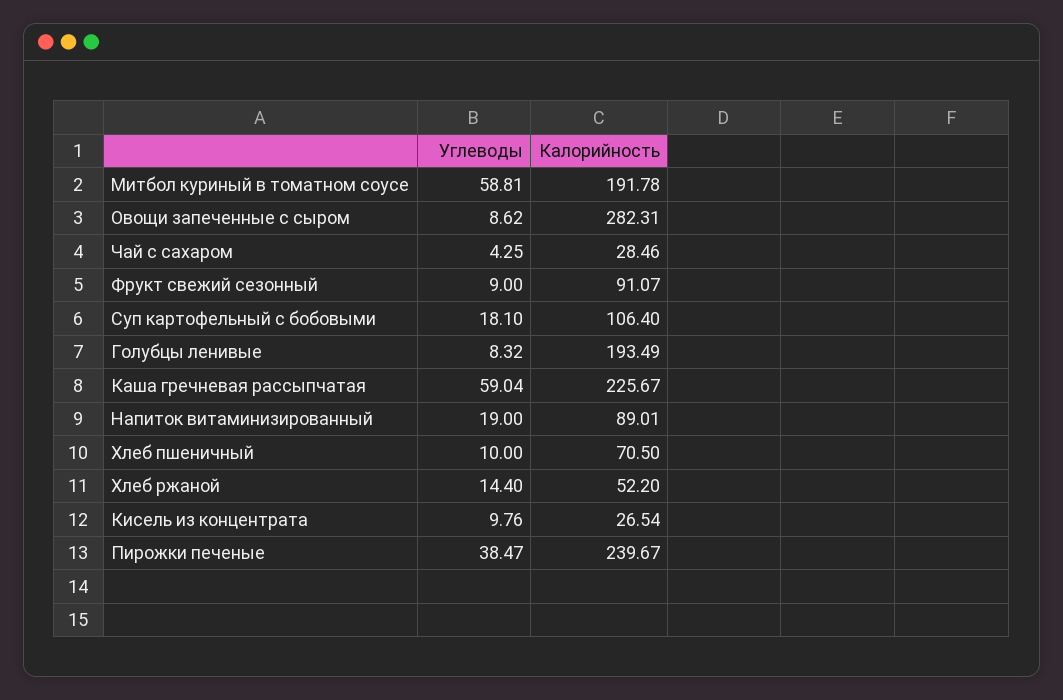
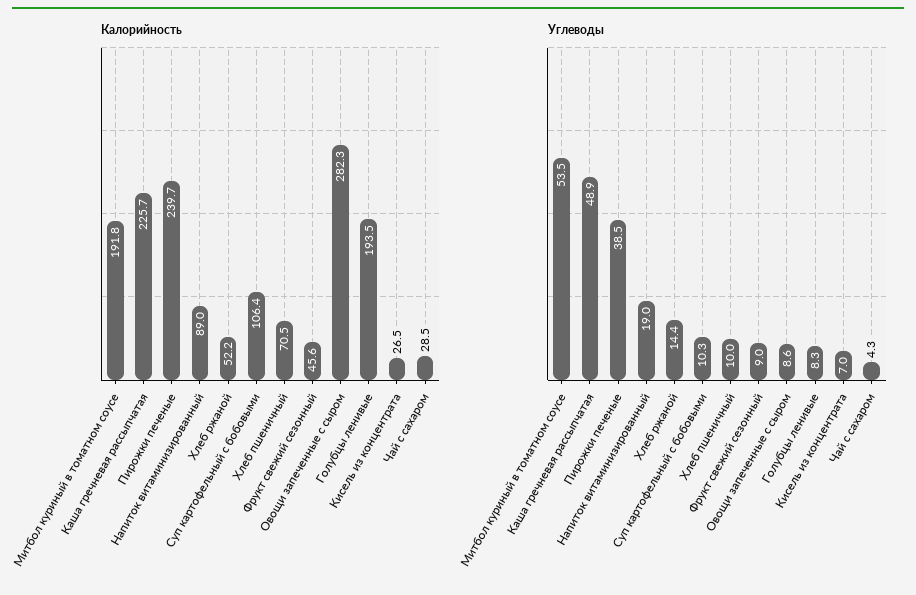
  {
    "Углеводы": {
-     "Митбол куриный в томатном соусе": 58.81,
+     "Митбол куриный в томатном соусе": 53.5,
      "Овощи запеченные с сыром": 8.62,
      "Чай с сахаром": 4.25,
      "Фрукт свежий сезонный": 9,
-     "Суп картофельный с бобовыми": 18.1,
+     "Суп картофельный с бобовыми": 10.3,
      "Голубцы ленивые": 8.32,
-     "Каша гречневая рассыпчатая": 59.04,
+     "Каша гречневая рассыпчатая": 48.9,
      "Напиток витаминизированный": 19,
      "Хлеб пшеничный": 10,
      "Хлеб ржаной": 14.4,
-     "Кисель из концентрата": 9.76,
+     "Кисель из концентрата": 7,
      "Пирожки печеные": 38.47
    },
    "Калорийность": {
      "Митбол куриный в томатном соусе": 191.78,
      "Овощи запеченные с сыром": 282.31,
      "Чай с сахаром": 28.46,
-     "Фрукт свежий сезонный": 91.07,
+     "Фрукт свежий сезонный": 45.6,
      "Суп картофельный с бобовыми": 106.4,
      "Голубцы ленивые": 193.49,
      "Каша гречневая рассыпчатая": 225.67,
      "Напиток витаминизированный": 89.01,
      "Хлеб пшеничный": 70.5,
      "Хлеб ржаной": 52.2,
      "Кисель из концентрата": 26.54,
      "Пирожки печеные": 239.67
    }
  }

